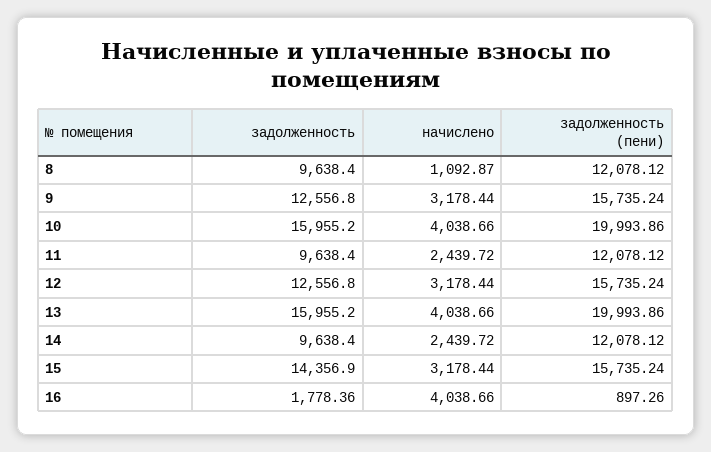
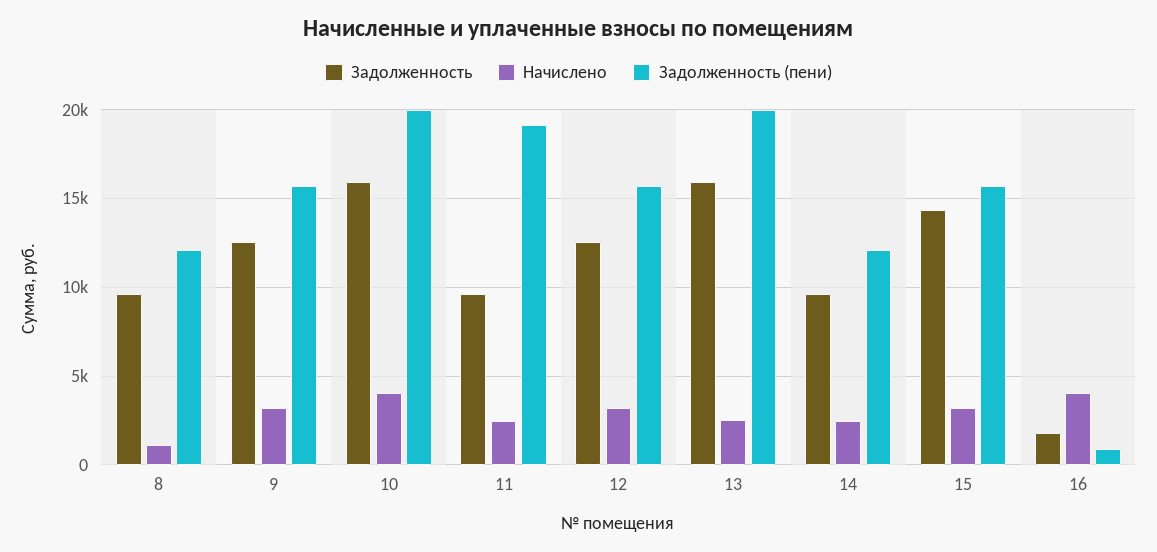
  {
    "задолженность": {
      "8": 9638.4,
      "9": 12556.8,
      "10": 15955.2,
      "11": 9638.4,
      "12": 12556.8,
      "13": 15955.2,
      "14": 9638.4,
      "15": 14356.9,
      "16": 1778.36
    },
    "начислено": {
      "8": 1092.87,
      "9": 3178.44,
      "10": 4038.66,
      "11": 2439.72,
      "12": 3178.44,
-     "13": 4038.66,
+     "13": 2500,
      "14": 2439.72,
      "15": 3178.44,
      "16": 4038.66
    },
    "задолженность (пени)": {
      "8": 12078.12,
      "9": 15735.24,
      "10": 19993.86,
-     "11": 12078.12,
+     "11": 19000,
      "12": 15735.24,
      "13": 19993.86,
      "14": 12078.12,
      "15": 15735.24,
      "16": 897.26
    }
  }

